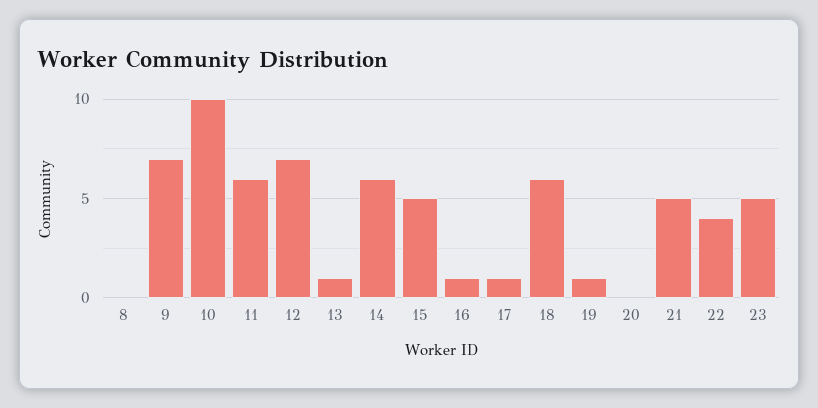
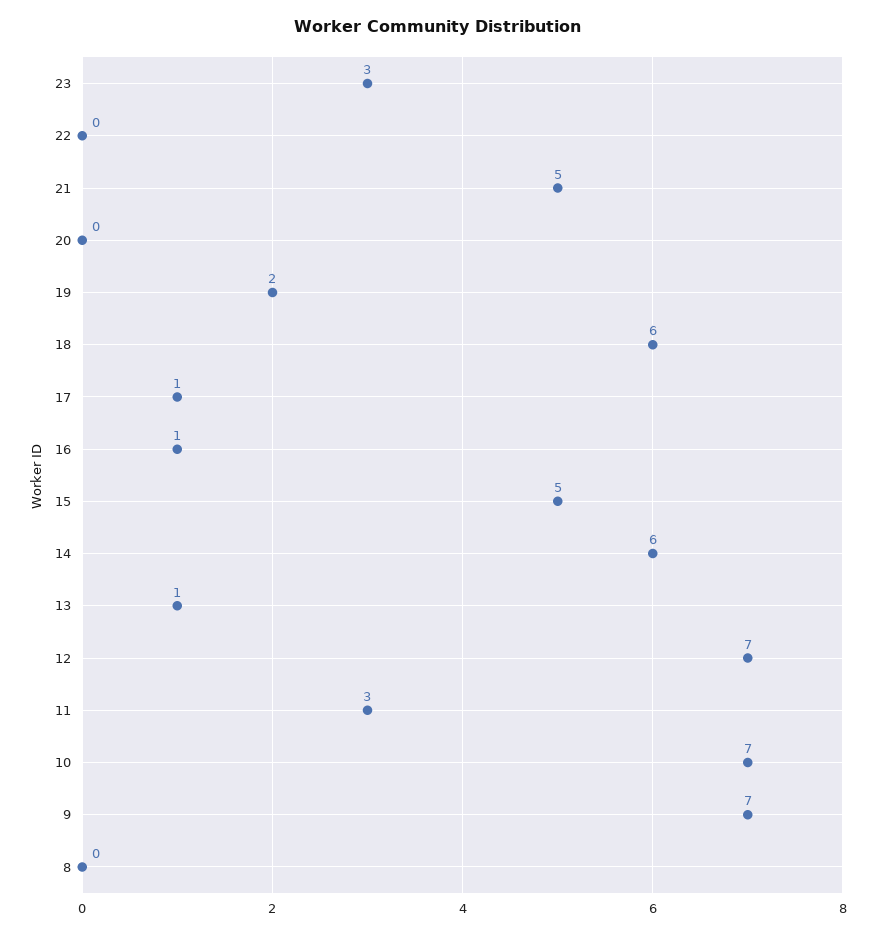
  {
    "8": 0,
    "9": 7,
-   "10": 10,
+   "10": 7,
-   "11": 6,
+   "11": 3,
    "12": 7,
    "13": 1,
    "14": 6,
    "15": 5,
    "16": 1,
    "17": 1,
    "18": 6,
-   "19": 1,
+   "19": 2,
    "20": 0,
    "21": 5,
-   "22": 4,
+   "22": 0,
-   "23": 5
+   "23": 3
  }

